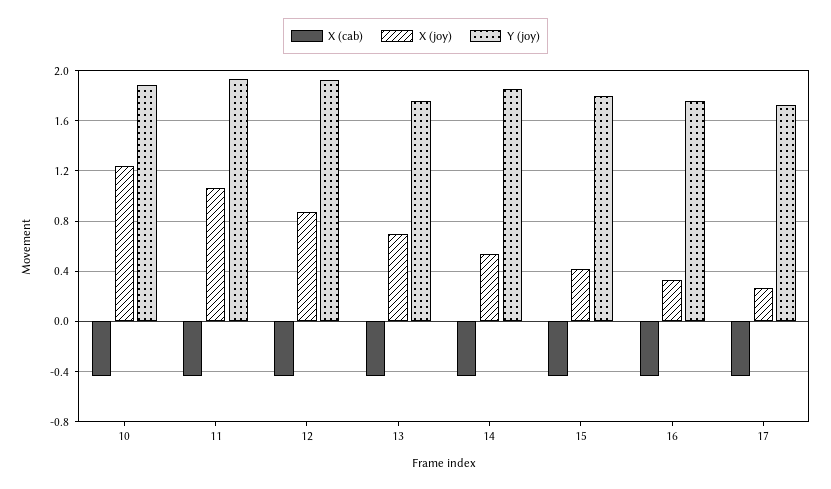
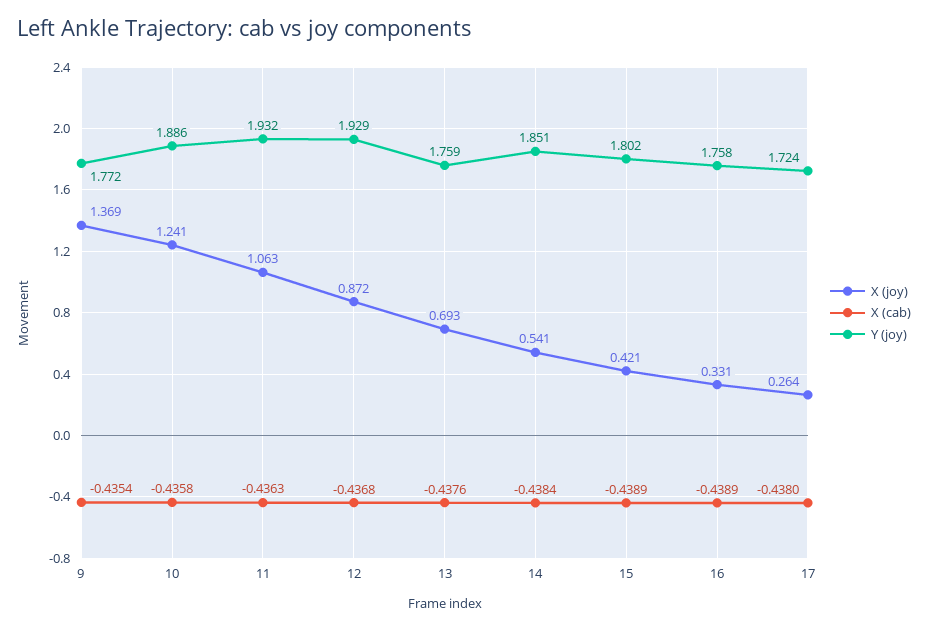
  {
    "X (cab)": {
      "10": -0.4358,
      "11": -0.4363,
      "12": -0.4368,
      "13": -0.4376,
      "14": -0.4384,
      "15": -0.4389,
      "16": -0.4389,
-     "17": -0.438
+     "17": -0.438,
+     "9": -0.4354
    },
    "X (joy)": {
      "10": 1.241,
      "11": 1.063,
      "12": 0.872,
      "13": 0.693,
      "14": 0.541,
      "15": 0.421,
      "16": 0.331,
-     "17": 0.264
+     "17": 0.264,
+     "9": 1.369
    },
    "Y (joy)": {
      "10": 1.886,
      "11": 1.932,
      "12": 1.929,
      "13": 1.759,
      "14": 1.851,
      "15": 1.802,
      "16": 1.758,
-     "17": 1.724
+     "17": 1.724,
+     "9": 1.772
    }
  }

